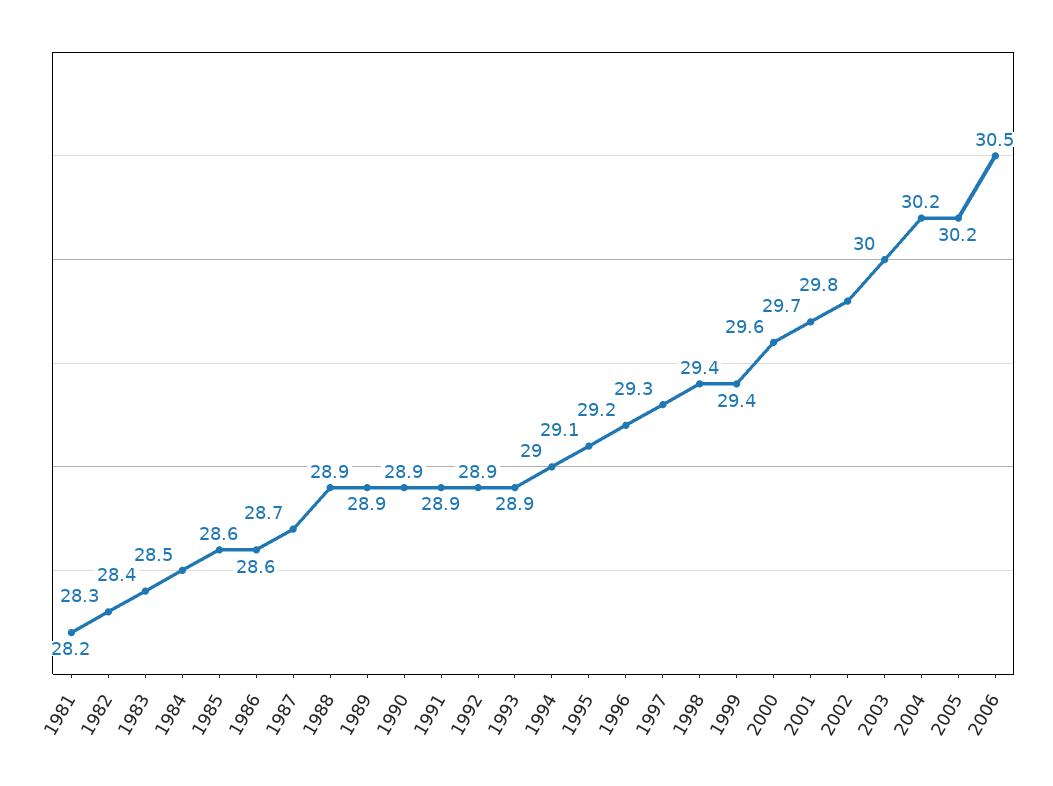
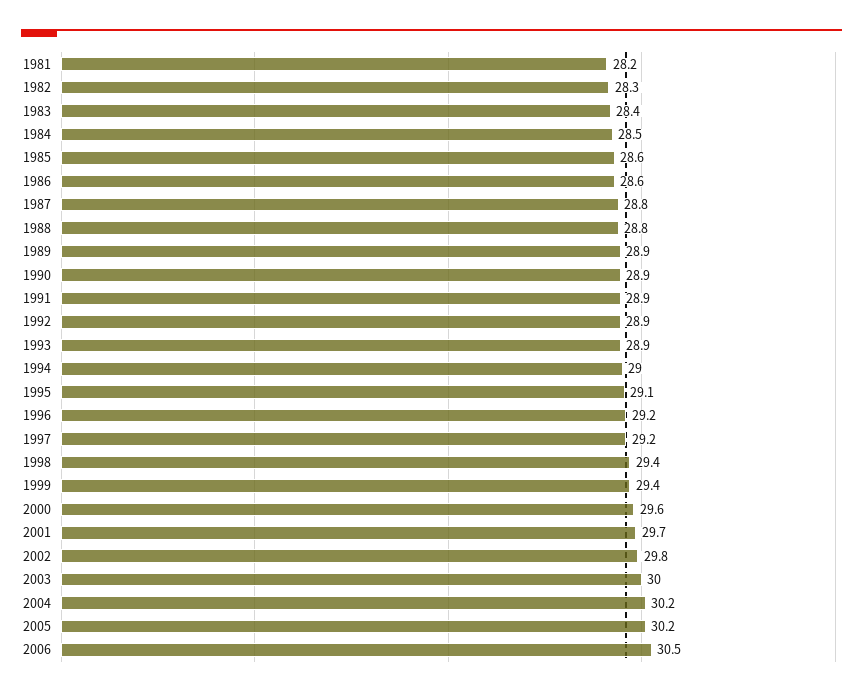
  {
    "1981": 28.2,
    "1982": 28.3,
    "1983": 28.4,
    "1984": 28.5,
    "1985": 28.6,
    "1986": 28.6,
-   "1987": 28.7,
+   "1987": 28.8,
-   "1988": 28.9,
+   "1988": 28.8,
    "1989": 28.9,
    "1990": 28.9,
    "1991": 28.9,
    "1992": 28.9,
    "1993": 28.9,
    "1994": 29,
    "1995": 29.1,
    "1996": 29.2,
-   "1997": 29.3,
+   "1997": 29.2,
    "1998": 29.4,
    "1999": 29.4,
    "2000": 29.6,
    "2001": 29.7,
    "2002": 29.8,
    "2003": 30,
    "2004": 30.2,
    "2005": 30.2,
    "2006": 30.5
  }

